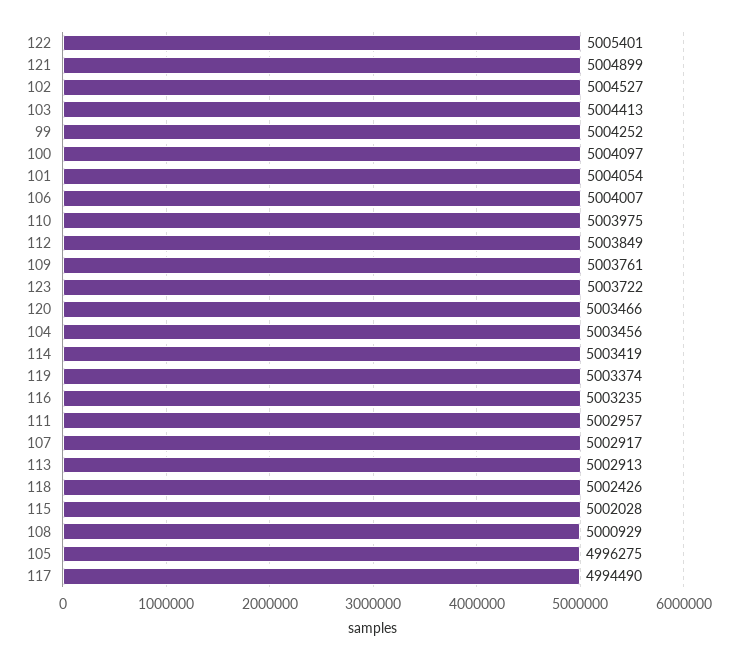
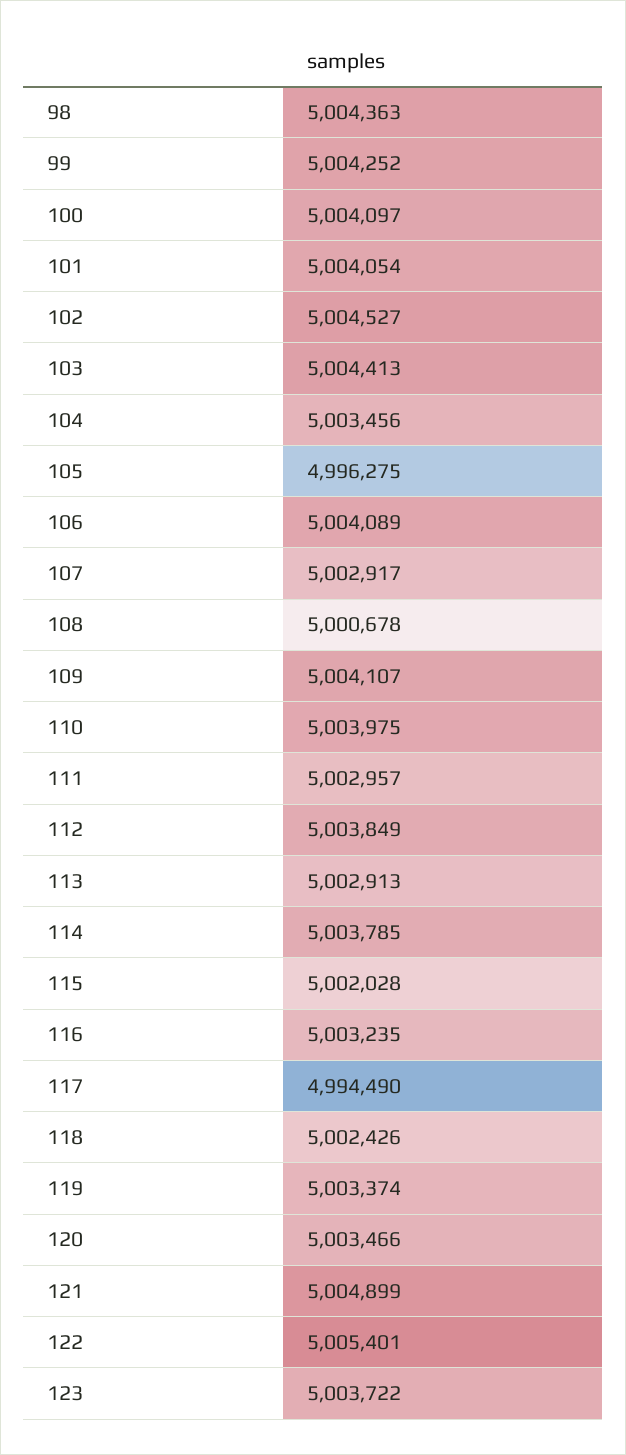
  {
    "122": 5005401,
    "121": 5004899,
    "102": 5004527,
    "103": 5004413,
    "99": 5004252,
    "100": 5004097,
    "101": 5004054,
-   "106": 5004007,
+   "106": 5004089,
    "110": 5003975,
    "112": 5003849,
-   "109": 5003761,
+   "109": 5004107,
    "123": 5003722,
    "120": 5003466,
    "104": 5003456,
-   "114": 5003419,
+   "114": 5003785,
    "119": 5003374,
    "116": 5003235,
    "111": 5002957,
    "107": 5002917,
    "113": 5002913,
    "118": 5002426,
    "115": 5002028,
-   "108": 5000929,
+   "108": 5000678,
    "105": 4996275,
-   "117": 4994490
+   "117": 4994490,
+   "98": 5004363
  }

